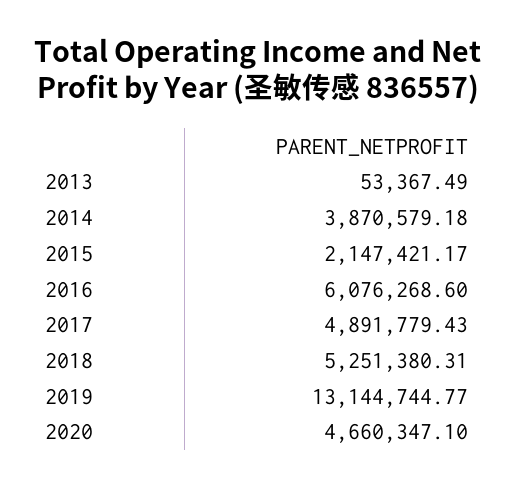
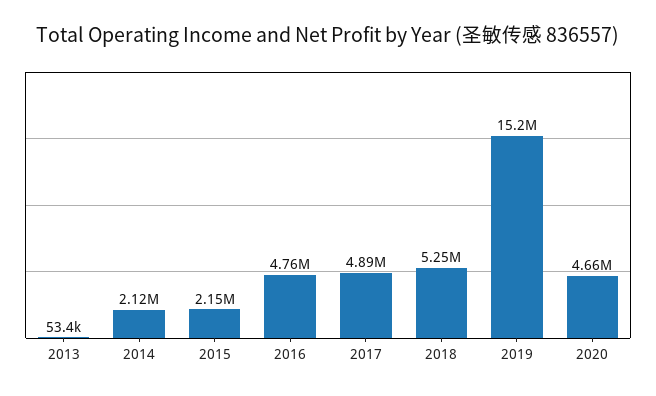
  {
    "2013": 53367.49,
-   "2014": 3870579.18,
+   "2014": 2120000,
    "2015": 2147421.17,
-   "2016": 6076268.6,
+   "2016": 4760000,
    "2017": 4891779.43,
    "2018": 5251380.31,
-   "2019": 13144744.77,
+   "2019": 15200000,
    "2020": 4660347.1
  }

